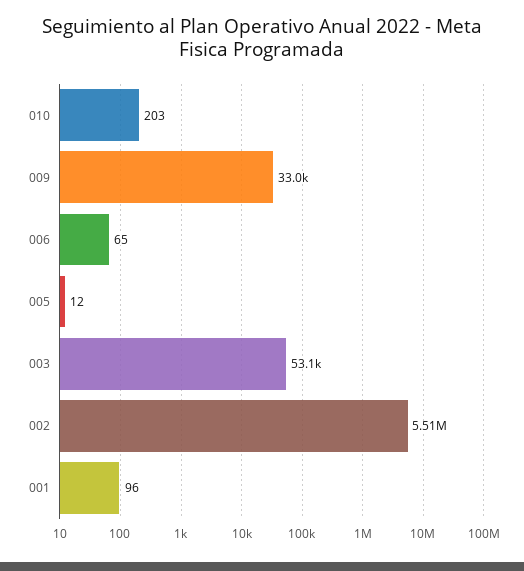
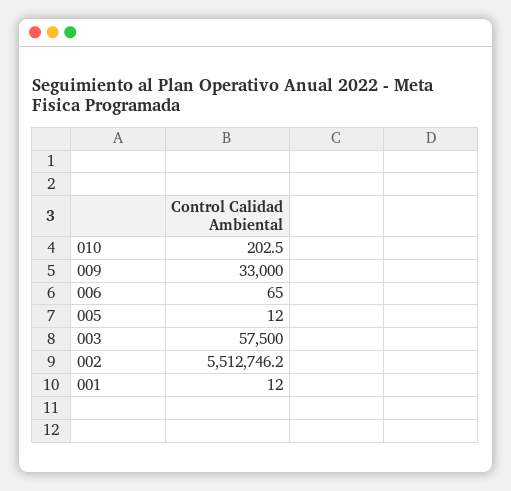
  {
    "010": 202.5,
    "009": 33000,
    "006": 65,
    "005": 12,
-   "003": 53100,
+   "003": 57500,
    "002": 5512746.2,
-   "001": 96
+   "001": 12
  }

